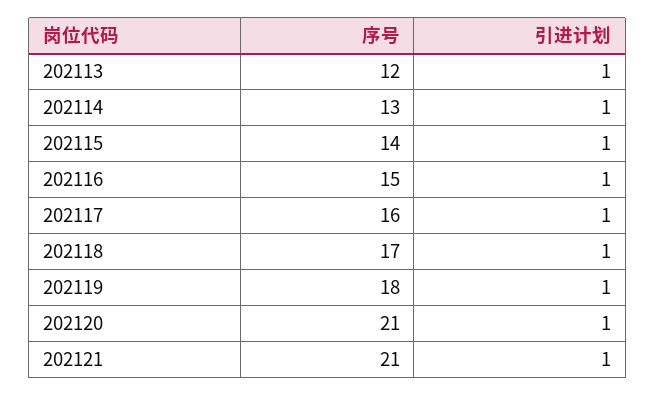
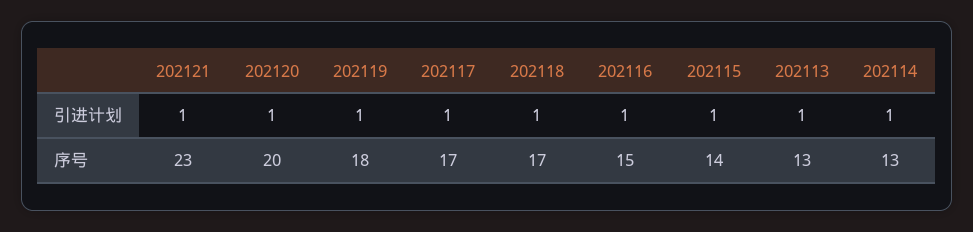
  {
    "序号": {
-     "202113": 12,
+     "202113": 13,
      "202114": 13,
      "202115": 14,
      "202116": 15,
-     "202117": 16,
+     "202117": 17,
      "202118": 17,
      "202119": 18,
-     "202120": 21,
+     "202120": 20,
-     "202121": 21
+     "202121": 23
    },
    "引进计划": {
      "202113": 1,
      "202114": 1,
      "202115": 1,
      "202116": 1,
      "202117": 1,
      "202118": 1,
      "202119": 1,
      "202120": 1,
      "202121": 1
    }
  }

